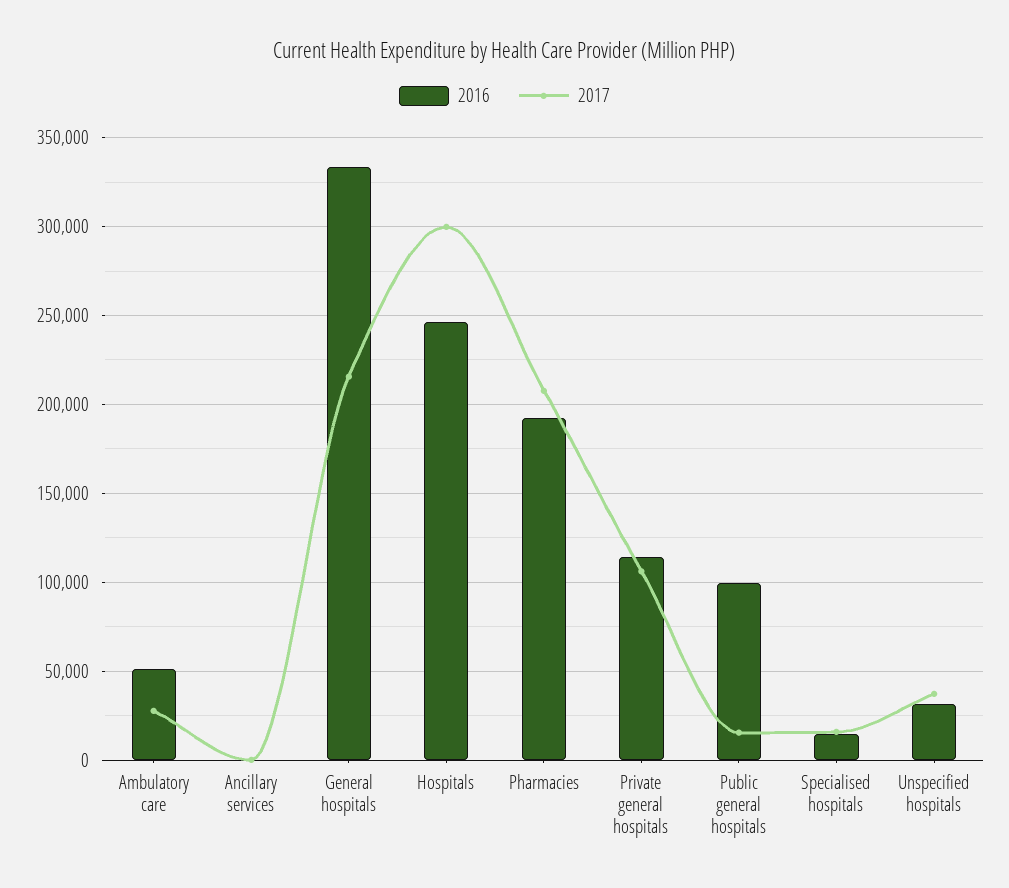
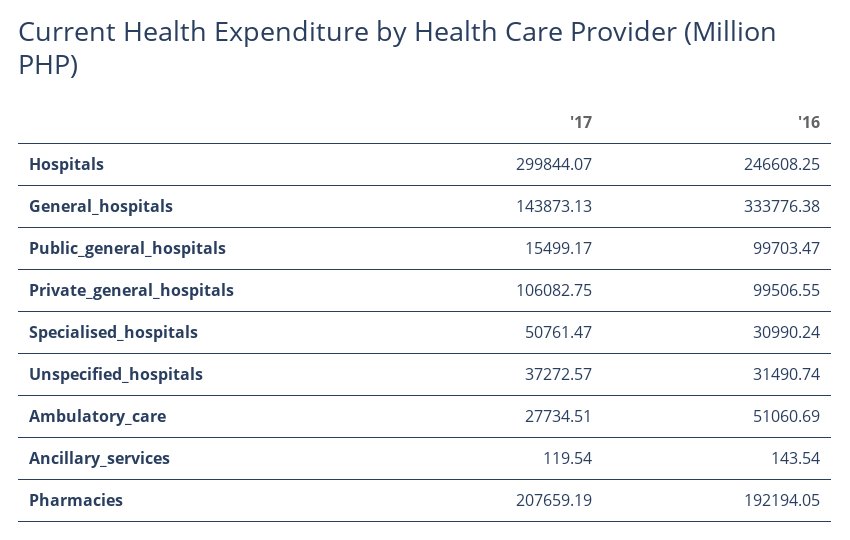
  {
    "2016": {
      "Ambulatory care": 51060.69,
      "Ancillary services": 143.54,
      "General hospitals": 333776.38,
      "Hospitals": 246608.25,
      "Pharmacies": 192194.05,
-     "Private general hospitals": 115000,
+     "Private general hospitals": 99506.55,
      "Public general hospitals": 99703.47,
-     "Specialised hospitals": 15000,
+     "Specialised hospitals": 30990.24,
      "Unspecified hospitals": 31490.74
    },
    "2017": {
      "Ambulatory care": 27734.51,
      "Ancillary services": 119.54,
-     "General hospitals": 215000,
+     "General hospitals": 143873.13,
      "Hospitals": 299844.07,
      "Pharmacies": 207659.19,
      "Private general hospitals": 106082.75,
      "Public general hospitals": 15499.17,
-     "Specialised hospitals": 15000,
+     "Specialised hospitals": 50761.47,
      "Unspecified hospitals": 37272.57
    }
  }

